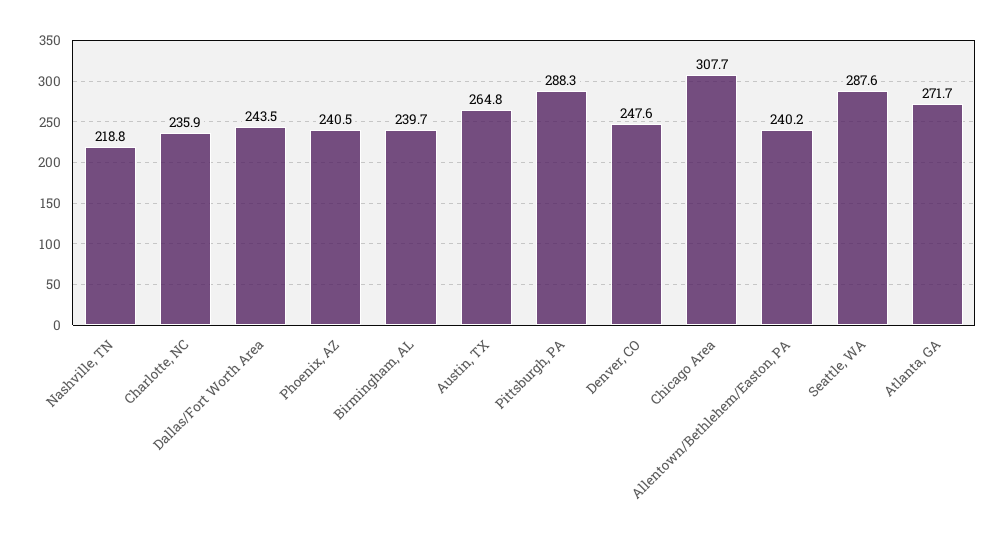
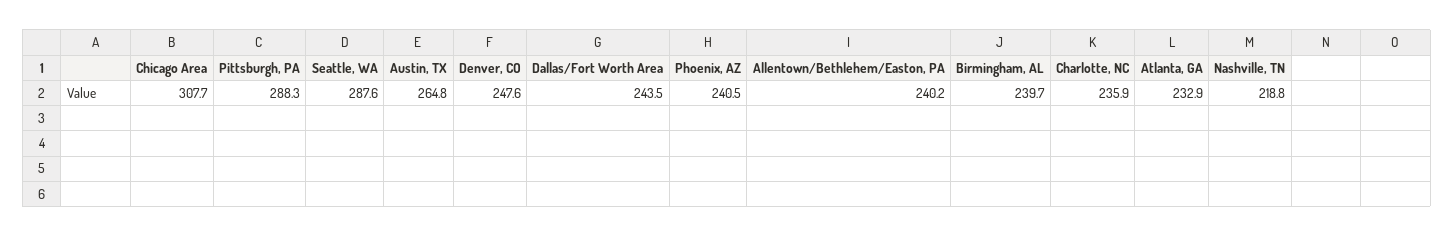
  {
    "Nashville, TN": 218.8,
    "Charlotte, NC": 235.9,
    "Dallas/Fort Worth Area": 243.5,
    "Phoenix, AZ": 240.5,
    "Birmingham, AL": 239.7,
    "Austin, TX": 264.8,
    "Pittsburgh, PA": 288.3,
    "Denver, CO": 247.6,
    "Chicago Area": 307.7,
    "Allentown/Bethlehem/Easton, PA": 240.2,
    "Seattle, WA": 287.6,
-   "Atlanta, GA": 271.7
+   "Atlanta, GA": 232.9
  }

